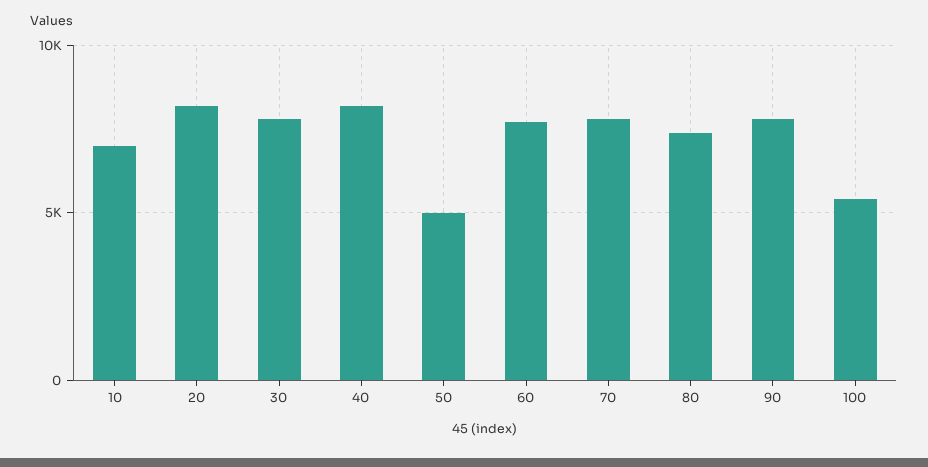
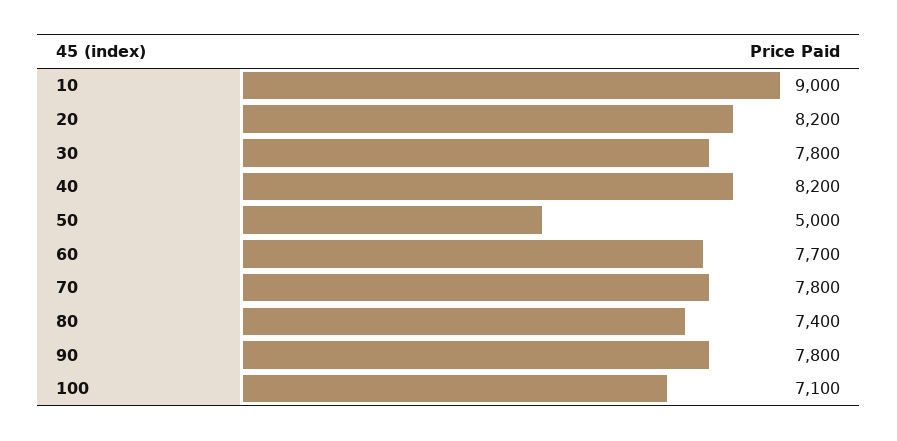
  {
-   "10": 7000,
+   "10": 9000,
    "20": 8200,
    "30": 7800,
    "40": 8200,
    "50": 5000,
    "60": 7700,
    "70": 7800,
    "80": 7400,
    "90": 7800,
-   "100": 5500
+   "100": 7100
  }

